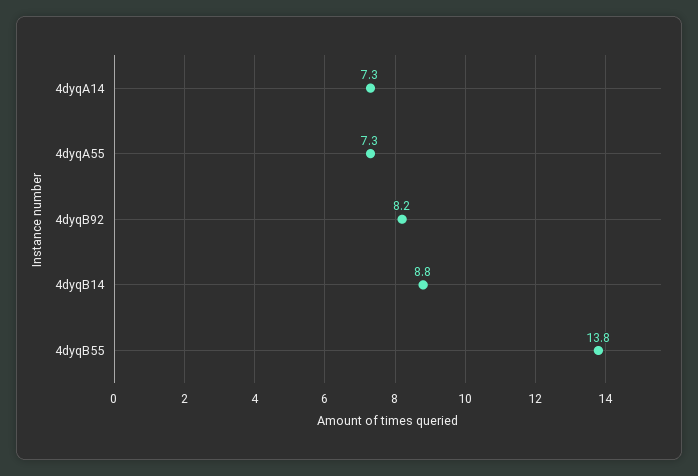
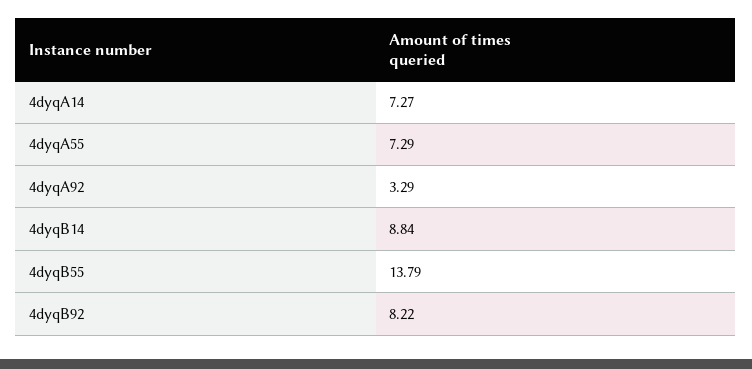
  {
    "4dyqA14": 7.27,
    "4dyqA55": 7.29,
    "4dyqB92": 8.22,
    "4dyqB14": 8.84,
-   "4dyqB55": 13.79
+   "4dyqB55": 13.79,
+   "4dyqA92": 3.29
  }

